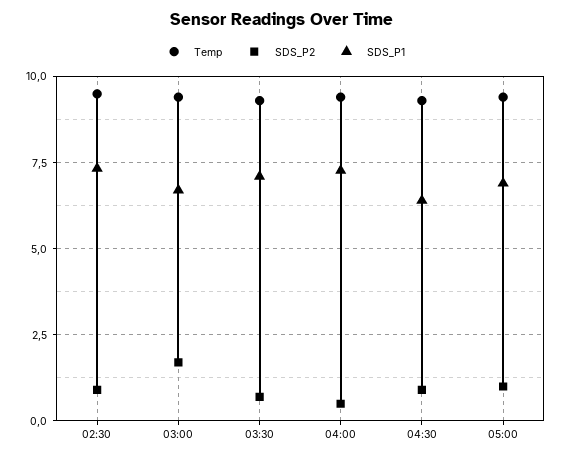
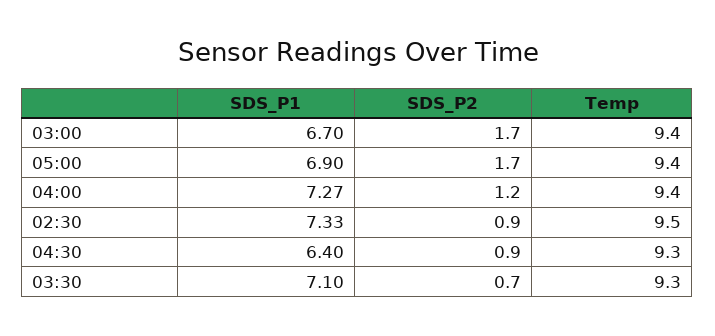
  {
    "Temp": {
      "02:30": 9.5,
      "03:00": 9.4,
      "03:30": 9.3,
      "04:00": 9.4,
      "04:30": 9.3,
      "05:00": 9.4
    },
    "SDS_P2": {
      "02:30": 0.9,
      "03:00": 1.7,
      "03:30": 0.7,
-     "04:00": 0.5,
+     "04:00": 1.2,
      "04:30": 0.9,
-     "05:00": 1
+     "05:00": 1.7
    },
    "SDS_P1": {
      "02:30": 7.33,
      "03:00": 6.7,
      "03:30": 7.1,
      "04:00": 7.27,
      "04:30": 6.4,
      "05:00": 6.9
    }
  }

